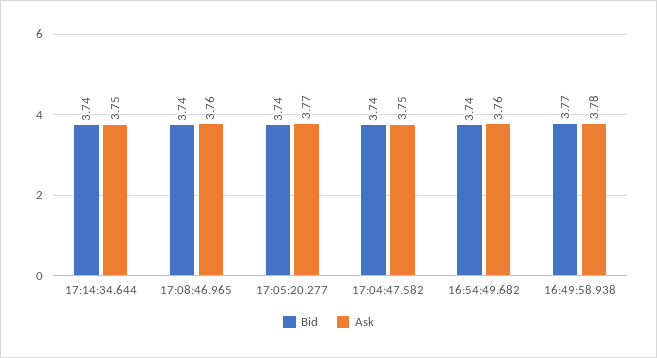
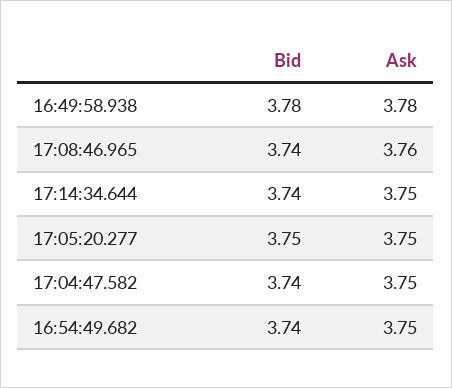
  {
    "Bid": {
      "17:14:34.644": 3.74,
      "17:08:46.965": 3.74,
-     "17:05:20.277": 3.74,
+     "17:05:20.277": 3.75,
      "17:04:47.582": 3.74,
      "16:54:49.682": 3.74,
-     "16:49:58.938": 3.77
+     "16:49:58.938": 3.78
    },
    "Ask": {
      "17:14:34.644": 3.75,
      "17:08:46.965": 3.76,
-     "17:05:20.277": 3.77,
+     "17:05:20.277": 3.75,
      "17:04:47.582": 3.75,
-     "16:54:49.682": 3.76,
+     "16:54:49.682": 3.75,
      "16:49:58.938": 3.78
    }
  }

